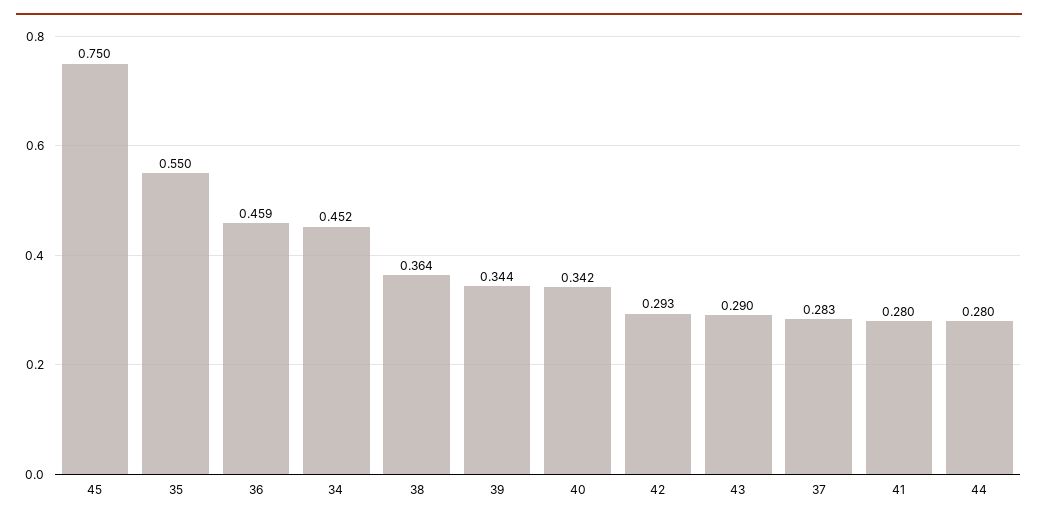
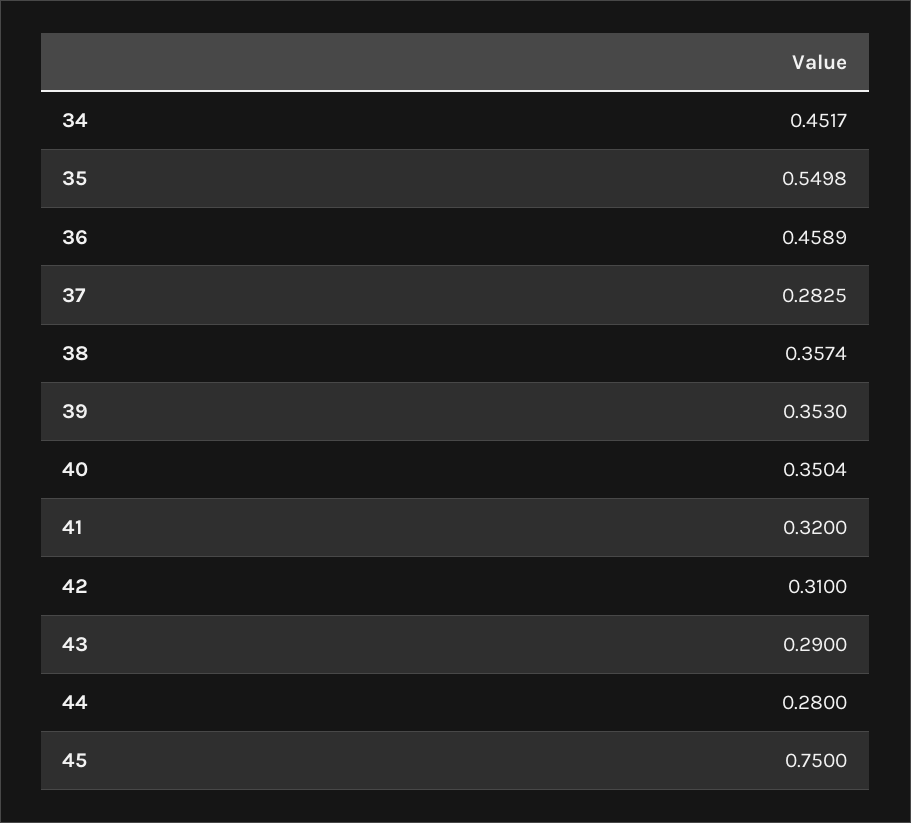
  {
    "45": 0.75,
    "35": 0.5498,
    "36": 0.4589,
    "34": 0.4517,
-   "38": 0.364,
+   "38": 0.3574,
-   "39": 0.344,
+   "39": 0.353,
-   "40": 0.342,
+   "40": 0.3504,
-   "42": 0.293,
+   "42": 0.31,
    "43": 0.29,
    "37": 0.2825,
-   "41": 0.28,
+   "41": 0.32,
    "44": 0.28
  }

